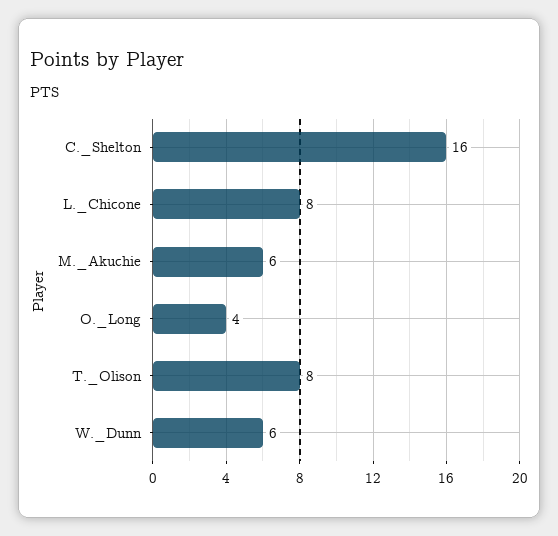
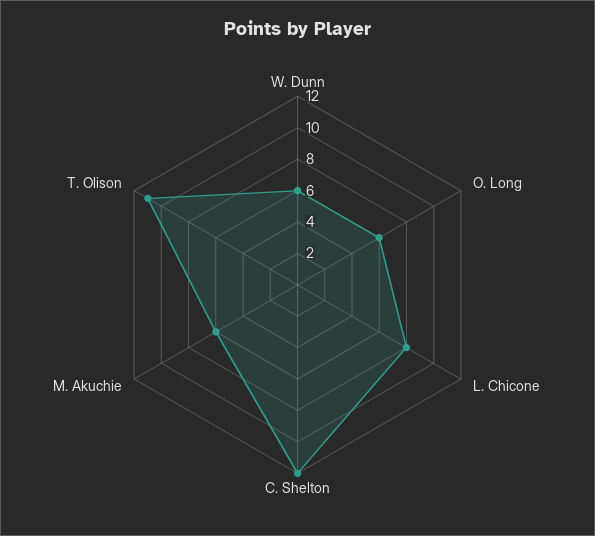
  {
-   "C._Shelton": 16,
+   "C._Shelton": 12,
    "L._Chicone": 8,
    "M._Akuchie": 6,
-   "O._Long": 4,
+   "O._Long": 6,
-   "T._Olison": 8,
+   "T._Olison": 11,
    "W._Dunn": 6
  }

